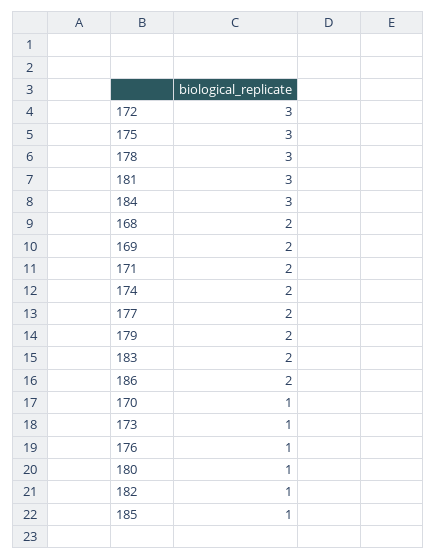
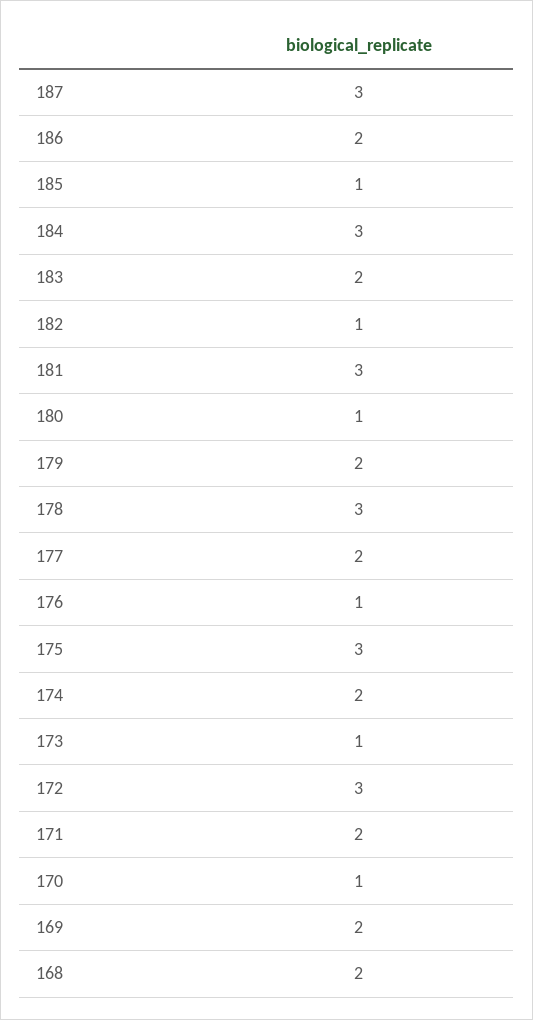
  {
    "172": 3,
    "175": 3,
    "178": 3,
    "181": 3,
    "184": 3,
    "168": 2,
    "169": 2,
    "171": 2,
    "174": 2,
    "177": 2,
    "179": 2,
    "183": 2,
    "186": 2,
    "170": 1,
    "173": 1,
    "176": 1,
    "180": 1,
    "182": 1,
-   "185": 1
+   "185": 1,
+   "187": 3
  }

